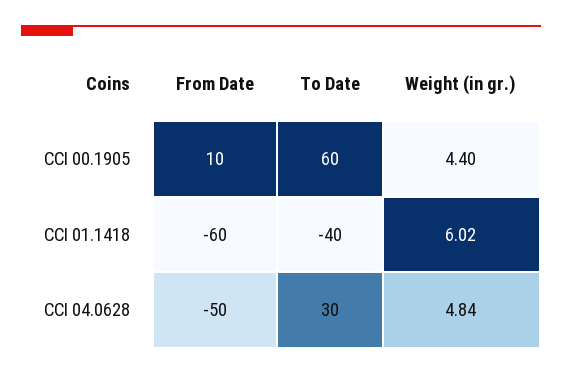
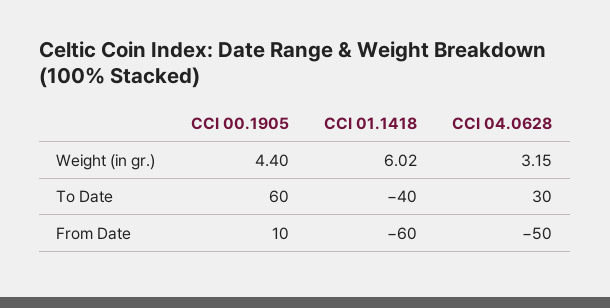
  {
    "From Date": {
      "CCI 00.1905": 10,
      "CCI 01.1418": -60,
      "CCI 04.0628": -50
    },
    "To Date": {
      "CCI 00.1905": 60,
      "CCI 01.1418": -40,
      "CCI 04.0628": 30
    },
    "Weight (in gr.)": {
      "CCI 00.1905": 4.4,
      "CCI 01.1418": 6.02,
-     "CCI 04.0628": 4.84
+     "CCI 04.0628": 3.15
    }
  }

